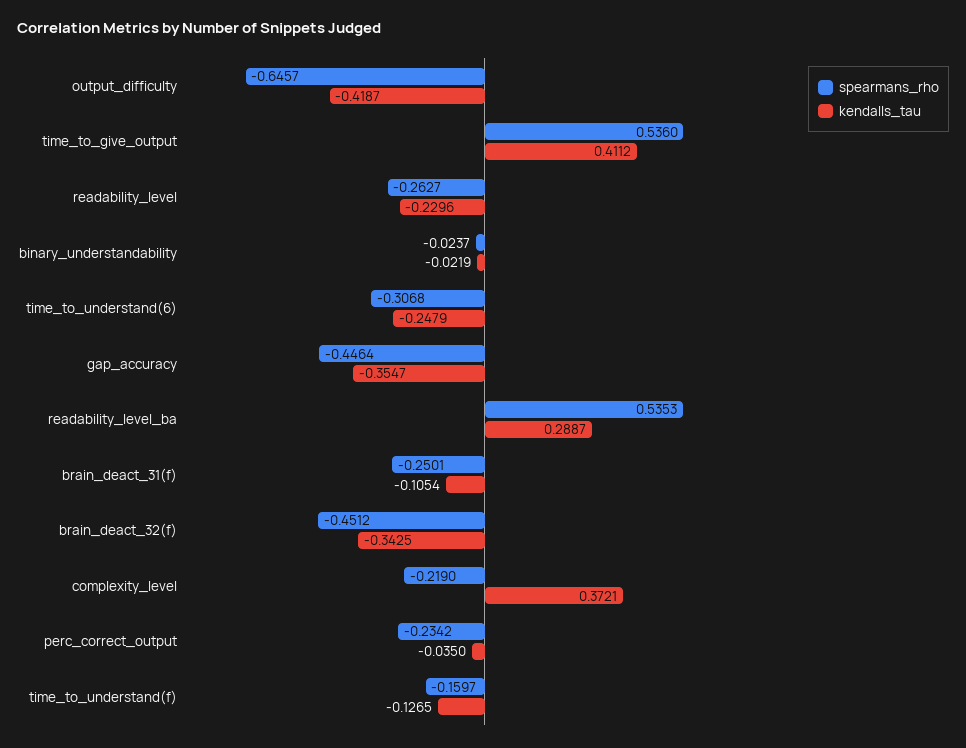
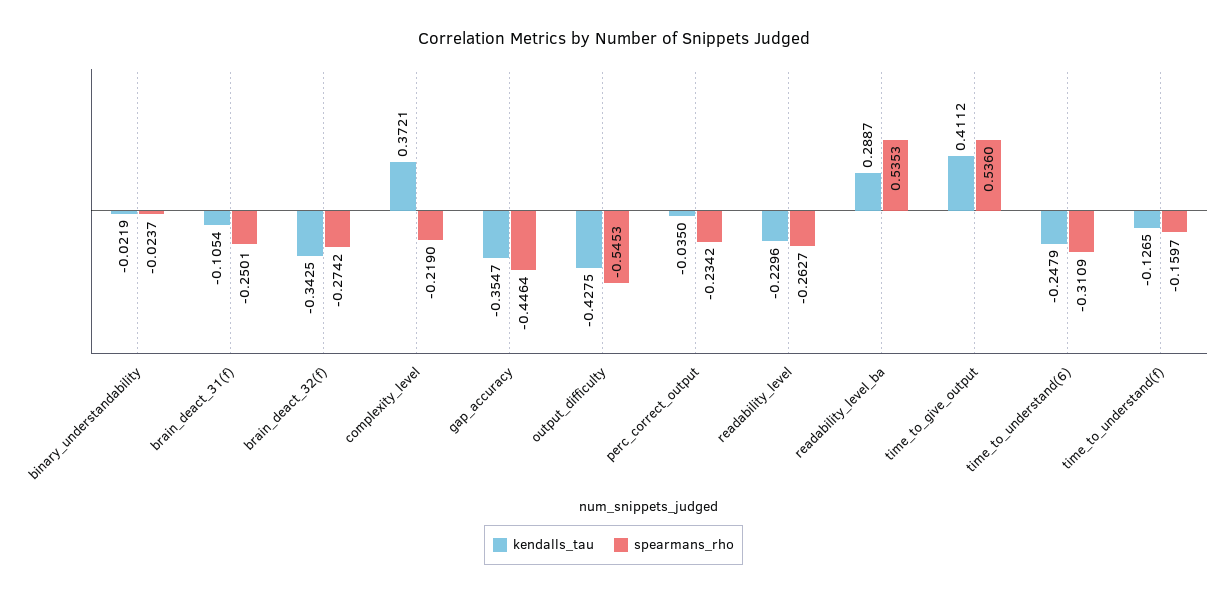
  {
    "spearmans_rho": {
-     "output_difficulty": -0.6457,
+     "output_difficulty": -0.5453,
      "time_to_give_output": 0.536,
      "readability_level": -0.2627,
      "binary_understandability": -0.0237,
-     "time_to_understand(6)": -0.3068,
+     "time_to_understand(6)": -0.3109,
      "gap_accuracy": -0.4464,
      "readability_level_ba": 0.5353,
      "brain_deact_31(f)": -0.2501,
-     "brain_deact_32(f)": -0.4512,
+     "brain_deact_32(f)": -0.2742,
      "complexity_level": -0.219,
      "perc_correct_output": -0.2342,
      "time_to_understand(f)": -0.1597
    },
    "kendalls_tau": {
-     "output_difficulty": -0.4187,
+     "output_difficulty": -0.4275,
      "time_to_give_output": 0.4112,
      "readability_level": -0.2296,
      "binary_understandability": -0.0219,
      "time_to_understand(6)": -0.2479,
      "gap_accuracy": -0.3547,
      "readability_level_ba": 0.2887,
      "brain_deact_31(f)": -0.1054,
      "brain_deact_32(f)": -0.3425,
      "complexity_level": 0.3721,
      "perc_correct_output": -0.035,
      "time_to_understand(f)": -0.1265
    }
  }

